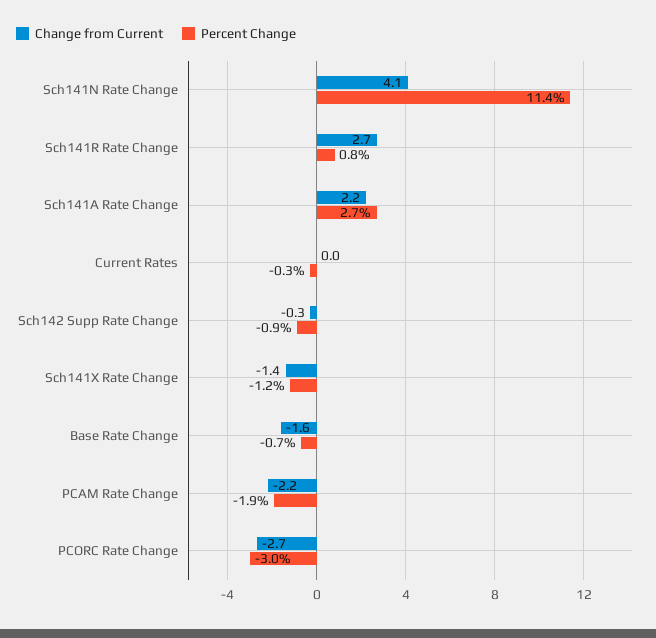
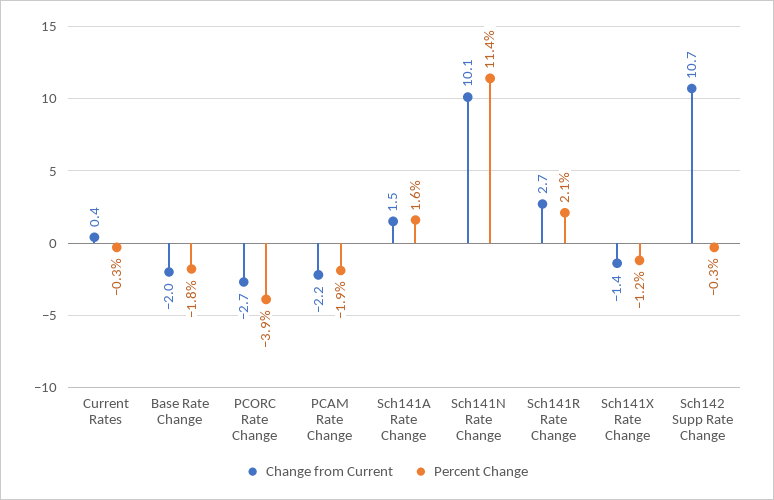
  {
    "Change from Current": {
-     "Sch141N Rate Change": 4.1,
+     "Sch141N Rate Change": 10.1,
      "Sch141R Rate Change": 2.7,
-     "Sch141A Rate Change": 2.2,
+     "Sch141A Rate Change": 1.5,
-     "Current Rates": 0,
+     "Current Rates": 0.4,
-     "Sch142 Supp Rate Change": -0.3,
+     "Sch142 Supp Rate Change": 10.7,
      "Sch141X Rate Change": -1.4,
-     "Base Rate Change": -1.6,
+     "Base Rate Change": -2,
      "PCAM Rate Change": -2.2,
      "PCORC Rate Change": -2.7
    },
    "Percent Change": {
      "Sch141N Rate Change": 11.4,
-     "Sch141R Rate Change": 0.8,
+     "Sch141R Rate Change": 2.1,
-     "Sch141A Rate Change": 2.7,
+     "Sch141A Rate Change": 1.6,
      "Current Rates": -0.3,
-     "Sch142 Supp Rate Change": -0.9,
+     "Sch142 Supp Rate Change": -0.3,
      "Sch141X Rate Change": -1.2,
-     "Base Rate Change": -0.7,
+     "Base Rate Change": -1.8,
      "PCAM Rate Change": -1.9,
-     "PCORC Rate Change": -3
+     "PCORC Rate Change": -3.9
    }
  }

